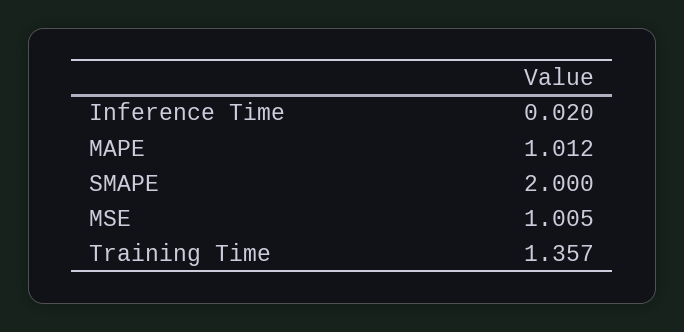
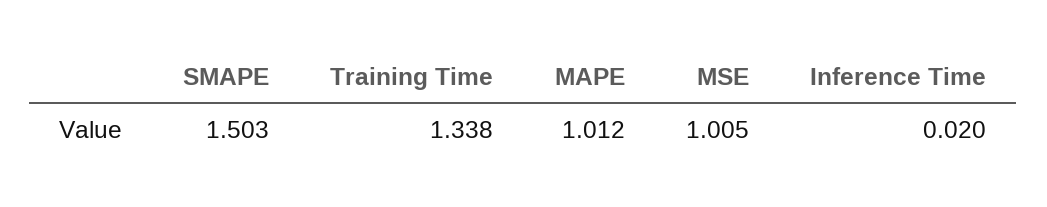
  {
    "Inference Time": 0.02,
    "MAPE": 1.012,
-   "SMAPE": 2,
+   "SMAPE": 1.503,
    "MSE": 1.005,
-   "Training Time": 1.357
+   "Training Time": 1.338
  }

